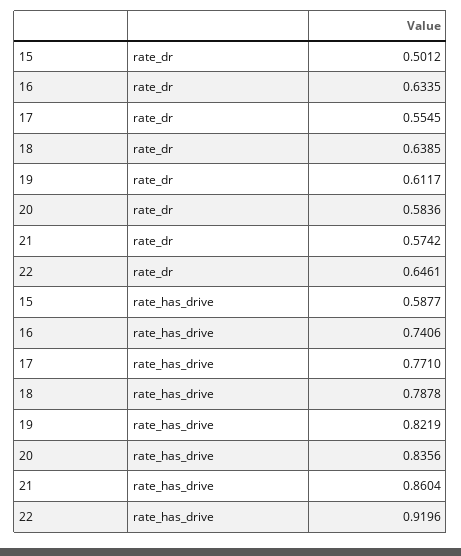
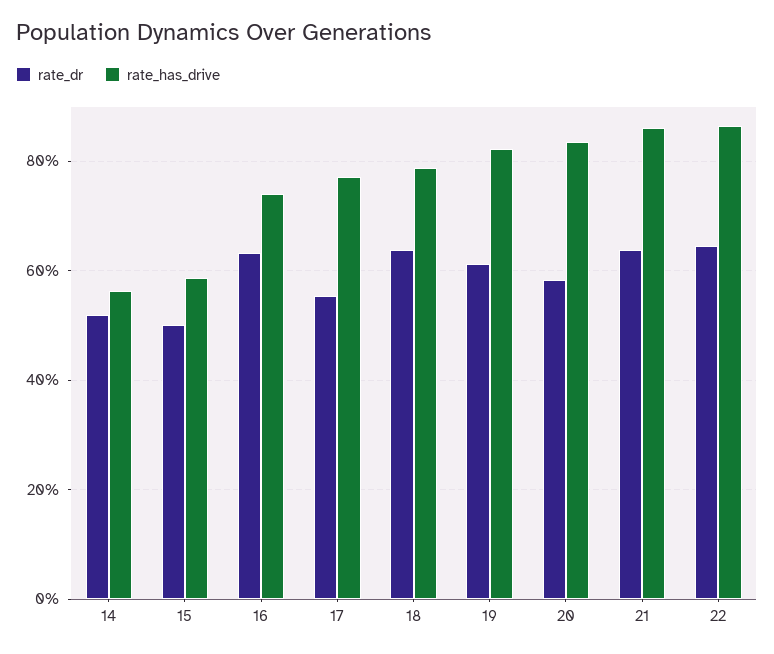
  {
    "rate_dr": {
      "15": 0.5012,
      "16": 0.6335,
      "17": 0.5545,
      "18": 0.6385,
      "19": 0.6117,
      "20": 0.5836,
-     "21": 0.5742,
+     "21": 0.64,
-     "22": 0.6461
+     "22": 0.6461,
+     "14": 0.52
    },
    "rate_has_drive": {
      "15": 0.5877,
      "16": 0.7406,
      "17": 0.771,
      "18": 0.7878,
      "19": 0.8219,
      "20": 0.8356,
      "21": 0.8604,
-     "22": 0.9196
+     "22": 0.86,
+     "14": 0.56
    }
  }

